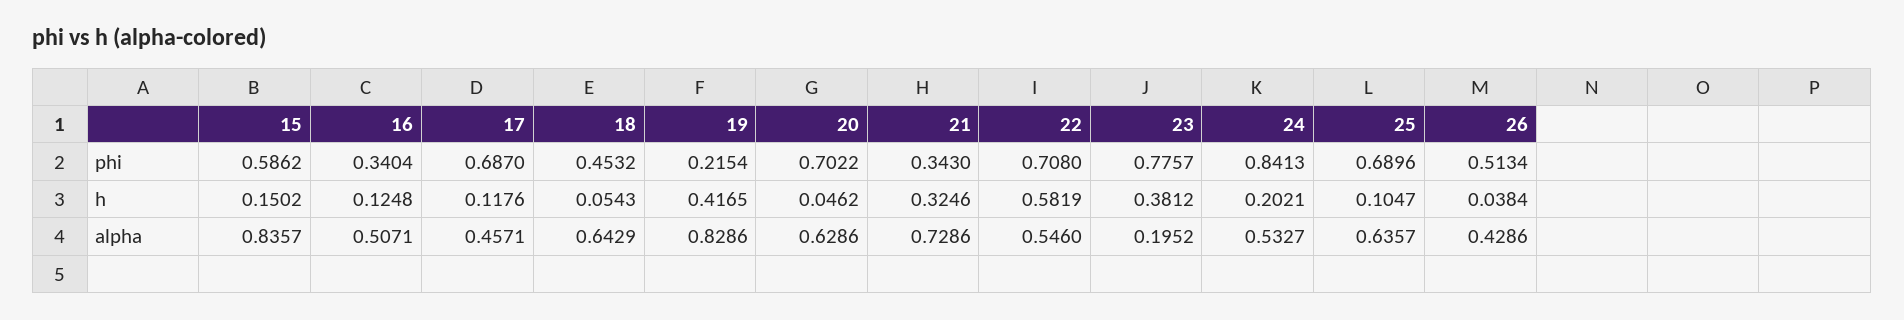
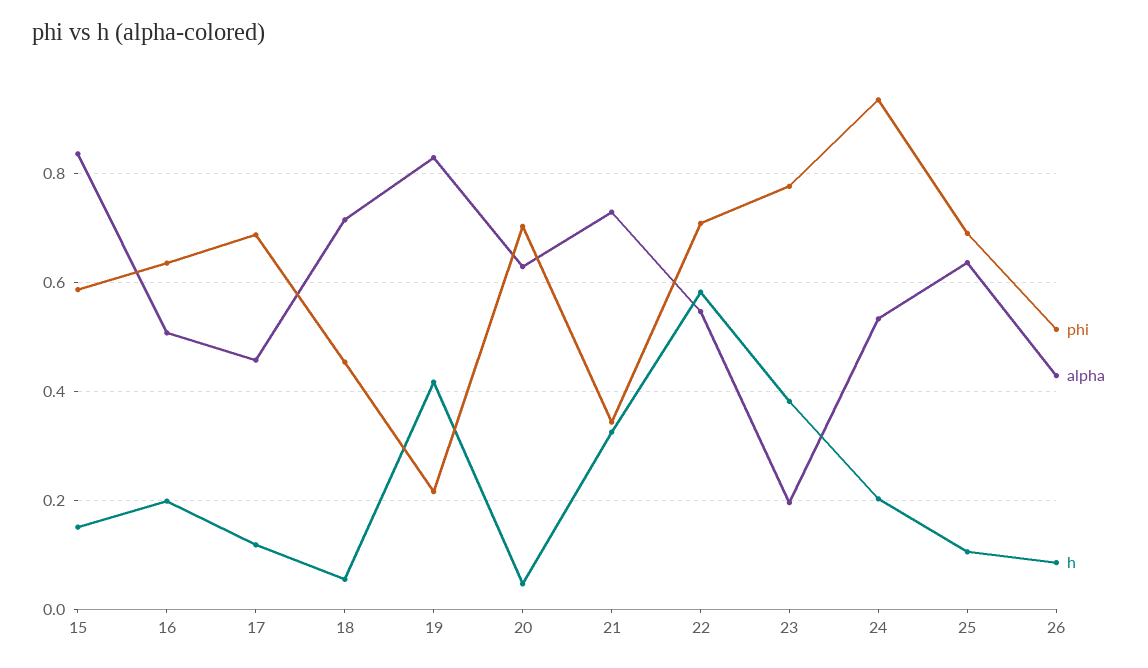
  {
    "phi": {
      "15": 0.5862,
-     "16": 0.3404,
+     "16": 0.64,
      "17": 0.687,
      "18": 0.4532,
      "19": 0.2154,
      "20": 0.7022,
      "21": 0.343,
      "22": 0.708,
      "23": 0.7757,
-     "24": 0.8413,
+     "24": 0.94,
      "25": 0.6896,
      "26": 0.5134
    },
    "h": {
      "15": 0.1502,
-     "16": 0.1248,
+     "16": 0.2,
      "17": 0.1176,
      "18": 0.0543,
      "19": 0.4165,
      "20": 0.0462,
      "21": 0.3246,
      "22": 0.5819,
      "23": 0.3812,
      "24": 0.2021,
      "25": 0.1047,
-     "26": 0.0384
+     "26": 0.08
    },
    "alpha": {
      "15": 0.8357,
      "16": 0.5071,
      "17": 0.4571,
-     "18": 0.6429,
+     "18": 0.72,
      "19": 0.8286,
      "20": 0.6286,
      "21": 0.7286,
      "22": 0.546,
      "23": 0.1952,
      "24": 0.5327,
      "25": 0.6357,
      "26": 0.4286
    }
  }

